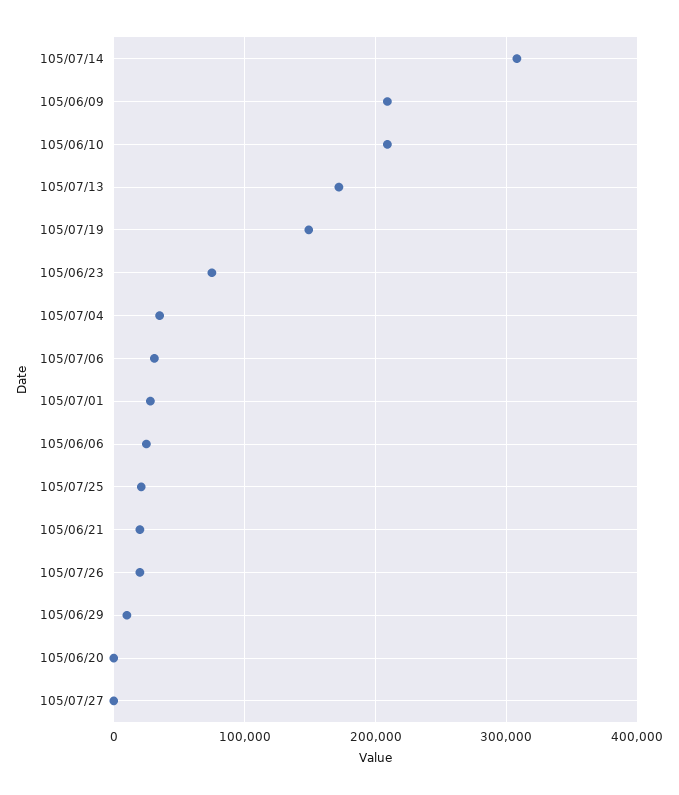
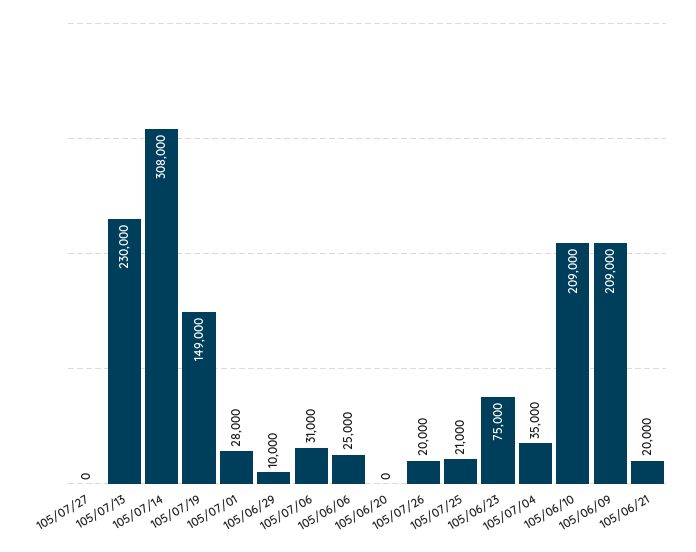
  {
    "105/07/14": 308000,
    "105/06/09": 209000,
    "105/06/10": 209000,
-   "105/07/13": 170000,
+   "105/07/13": 230000,
    "105/07/19": 149000,
    "105/06/23": 75000,
    "105/07/04": 35000,
    "105/07/06": 31000,
    "105/07/01": 28000,
    "105/06/06": 25000,
    "105/07/25": 21000,
    "105/06/21": 20000,
    "105/07/26": 20000,
    "105/06/29": 10000,
    "105/06/20": 0,
    "105/07/27": 0
  }

